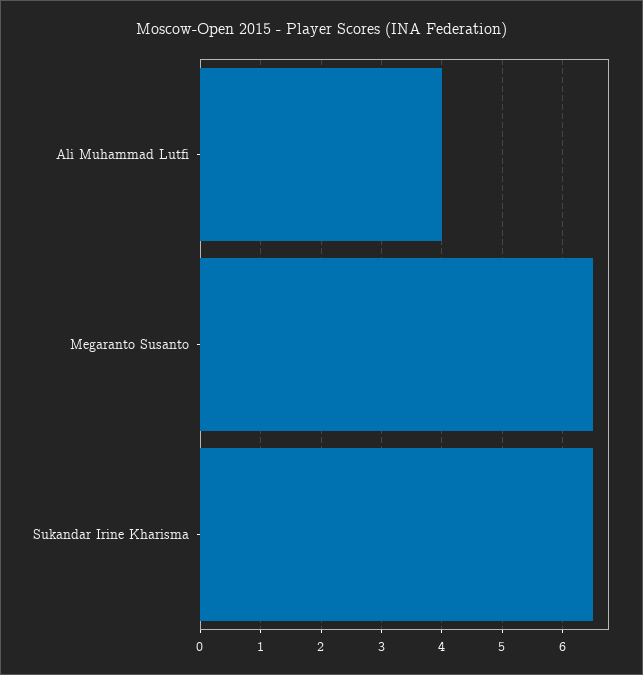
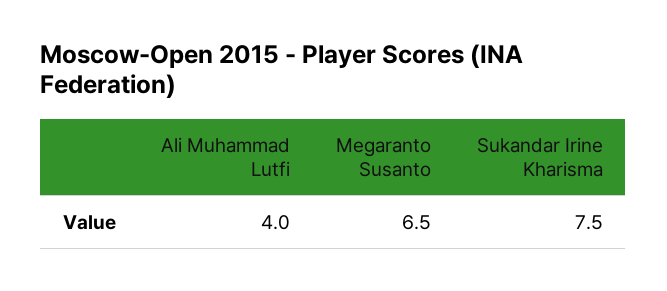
  {
    "Ali Muhammad Lutfi": 4,
    "Megaranto Susanto": 6.5,
-   "Sukandar Irine Kharisma": 6.5
+   "Sukandar Irine Kharisma": 7.5
  }

